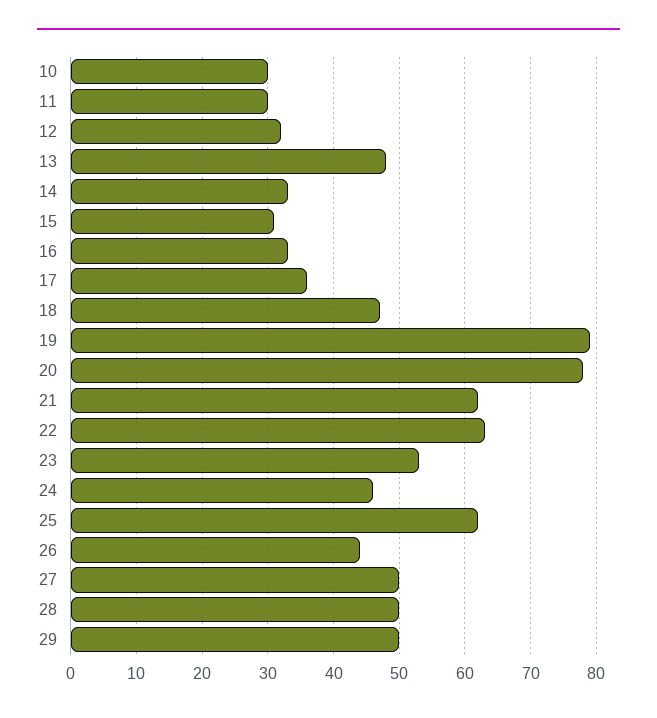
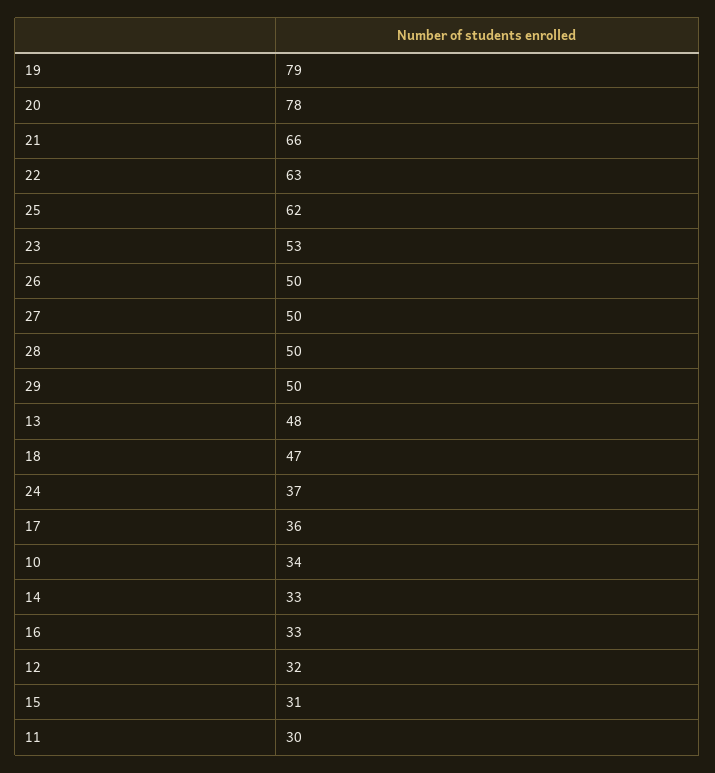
  {
-   "10": 30,
+   "10": 34,
    "11": 30,
    "12": 32,
    "13": 48,
    "14": 33,
    "15": 31,
    "16": 33,
    "17": 36,
    "18": 47,
    "19": 79,
    "20": 78,
-   "21": 62,
+   "21": 66,
    "22": 63,
    "23": 53,
-   "24": 46,
+   "24": 37,
    "25": 62,
-   "26": 44,
+   "26": 50,
    "27": 50,
    "28": 50,
    "29": 50
  }

